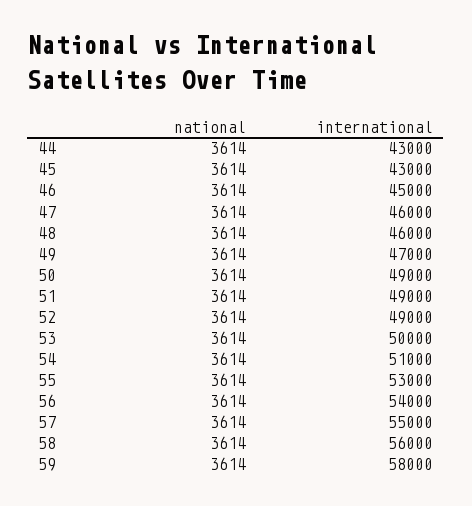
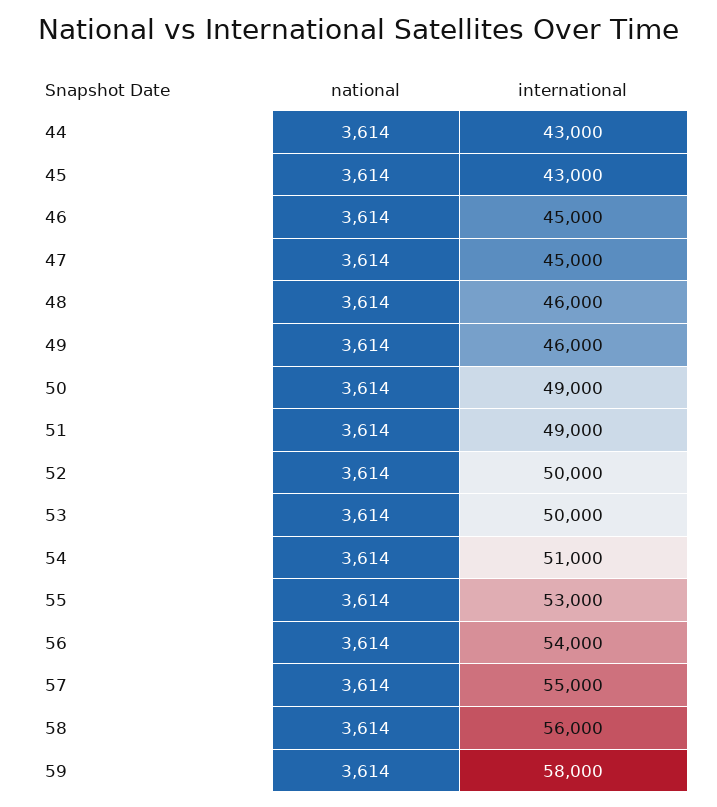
  {
    "national": {
      "44": 3614,
      "45": 3614,
      "46": 3614,
      "47": 3614,
      "48": 3614,
      "49": 3614,
      "50": 3614,
      "51": 3614,
      "52": 3614,
      "53": 3614,
      "54": 3614,
      "55": 3614,
      "56": 3614,
      "57": 3614,
      "58": 3614,
      "59": 3614
    },
    "international": {
      "44": 43000,
      "45": 43000,
      "46": 45000,
-     "47": 46000,
+     "47": 45000,
      "48": 46000,
-     "49": 47000,
+     "49": 46000,
      "50": 49000,
      "51": 49000,
-     "52": 49000,
+     "52": 50000,
      "53": 50000,
      "54": 51000,
      "55": 53000,
      "56": 54000,
      "57": 55000,
      "58": 56000,
      "59": 58000
    }
  }

